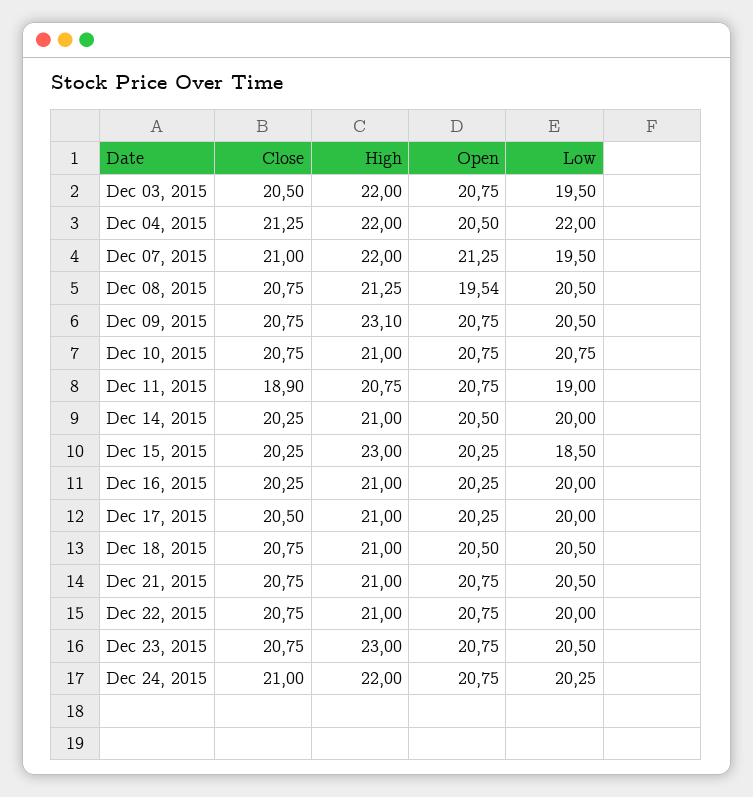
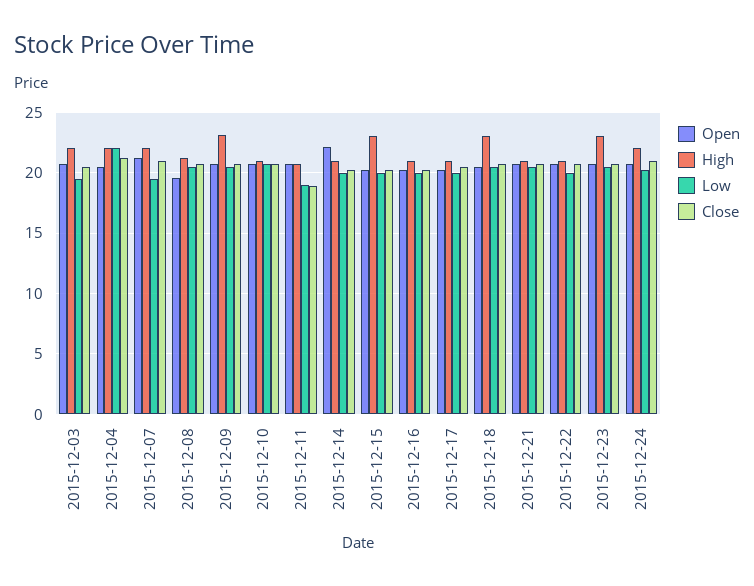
  {
    "Close": {
      "Dec 03, 2015": 20.5,
      "Dec 04, 2015": 21.25,
      "Dec 07, 2015": 21,
      "Dec 08, 2015": 20.75,
      "Dec 09, 2015": 20.75,
      "Dec 10, 2015": 20.75,
      "Dec 11, 2015": 18.9,
      "Dec 14, 2015": 20.25,
      "Dec 15, 2015": 20.25,
      "Dec 16, 2015": 20.25,
      "Dec 17, 2015": 20.5,
      "Dec 18, 2015": 20.75,
      "Dec 21, 2015": 20.75,
      "Dec 22, 2015": 20.75,
      "Dec 23, 2015": 20.75,
      "Dec 24, 2015": 21
    },
    "High": {
      "Dec 03, 2015": 22,
      "Dec 04, 2015": 22,
      "Dec 07, 2015": 22,
      "Dec 08, 2015": 21.25,
      "Dec 09, 2015": 23.1,
      "Dec 10, 2015": 21,
      "Dec 11, 2015": 20.75,
      "Dec 14, 2015": 21,
      "Dec 15, 2015": 23,
      "Dec 16, 2015": 21,
      "Dec 17, 2015": 21,
-     "Dec 18, 2015": 21,
+     "Dec 18, 2015": 23,
      "Dec 21, 2015": 21,
      "Dec 22, 2015": 21,
      "Dec 23, 2015": 23,
      "Dec 24, 2015": 22
    },
    "Open": {
      "Dec 03, 2015": 20.75,
      "Dec 04, 2015": 20.5,
      "Dec 07, 2015": 21.25,
      "Dec 08, 2015": 19.54,
      "Dec 09, 2015": 20.75,
      "Dec 10, 2015": 20.75,
      "Dec 11, 2015": 20.75,
-     "Dec 14, 2015": 20.5,
+     "Dec 14, 2015": 22,
      "Dec 15, 2015": 20.25,
      "Dec 16, 2015": 20.25,
      "Dec 17, 2015": 20.25,
      "Dec 18, 2015": 20.5,
      "Dec 21, 2015": 20.75,
      "Dec 22, 2015": 20.75,
      "Dec 23, 2015": 20.75,
      "Dec 24, 2015": 20.75
    },
    "Low": {
      "Dec 03, 2015": 19.5,
      "Dec 04, 2015": 22,
      "Dec 07, 2015": 19.5,
      "Dec 08, 2015": 20.5,
      "Dec 09, 2015": 20.5,
      "Dec 10, 2015": 20.75,
      "Dec 11, 2015": 19,
      "Dec 14, 2015": 20,
-     "Dec 15, 2015": 18.5,
+     "Dec 15, 2015": 20,
      "Dec 16, 2015": 20,
      "Dec 17, 2015": 20,
      "Dec 18, 2015": 20.5,
      "Dec 21, 2015": 20.5,
      "Dec 22, 2015": 20,
      "Dec 23, 2015": 20.5,
      "Dec 24, 2015": 20.25
    }
  }

